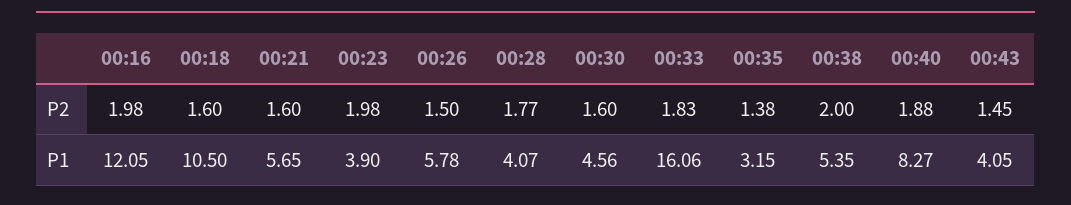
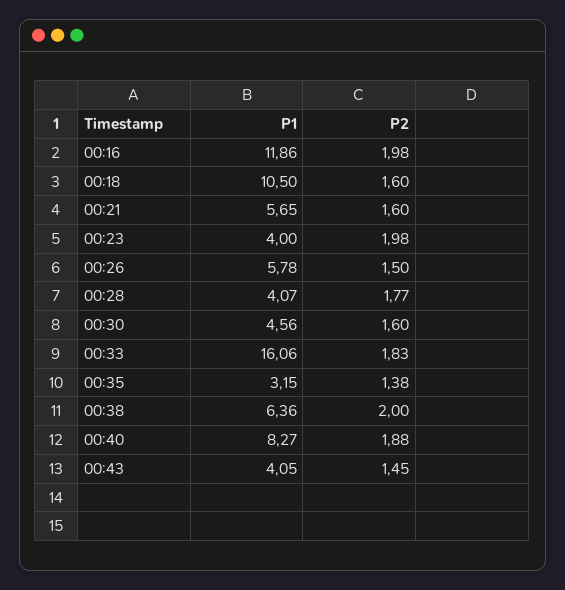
  {
    "00:16": {
      "P2": 1.98,
-     "P1": 12.05
+     "P1": 11.86
    },
    "00:18": {
      "P2": 1.6,
      "P1": 10.5
    },
    "00:21": {
      "P2": 1.6,
      "P1": 5.65
    },
    "00:23": {
      "P2": 1.98,
-     "P1": 3.9
+     "P1": 4
    },
    "00:26": {
      "P2": 1.5,
      "P1": 5.78
    },
    "00:28": {
      "P2": 1.77,
      "P1": 4.07
    },
    "00:30": {
      "P2": 1.6,
      "P1": 4.56
    },
    "00:33": {
      "P2": 1.83,
      "P1": 16.06
    },
    "00:35": {
      "P2": 1.38,
      "P1": 3.15
    },
    "00:38": {
      "P2": 2,
-     "P1": 5.35
+     "P1": 6.36
    },
    "00:40": {
      "P2": 1.88,
      "P1": 8.27
    },
    "00:43": {
      "P2": 1.45,
      "P1": 4.05
    }
  }

